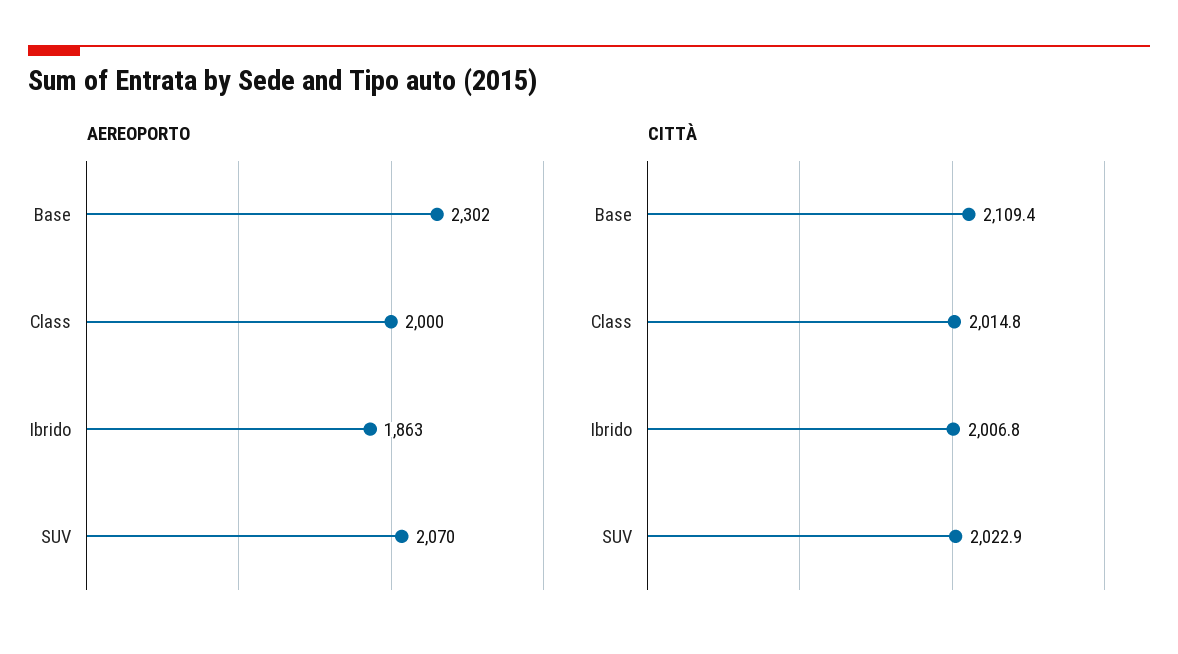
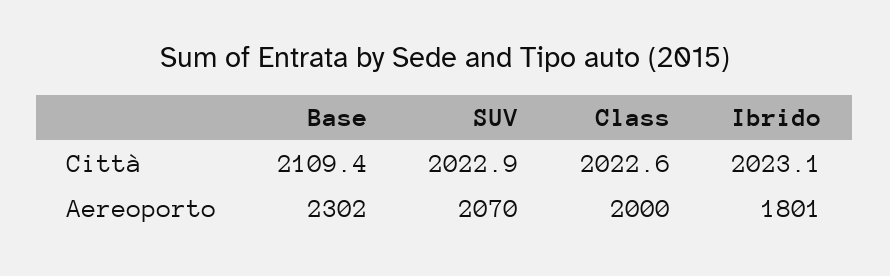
  {
    "AEREOPORTO": {
      "Base": 2302,
      "Class": 2000,
-     "Ibrido": 1863,
+     "Ibrido": 1801,
      "SUV": 2070
    },
    "CITTÀ": {
      "Base": 2109.4,
-     "Class": 2014.8,
+     "Class": 2022.6,
-     "Ibrido": 2006.8,
+     "Ibrido": 2023.1,
      "SUV": 2022.9
    }
  }

